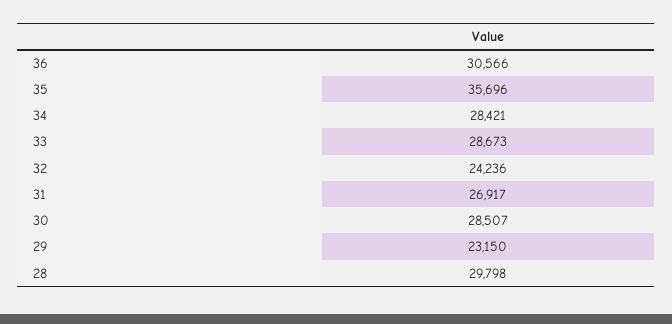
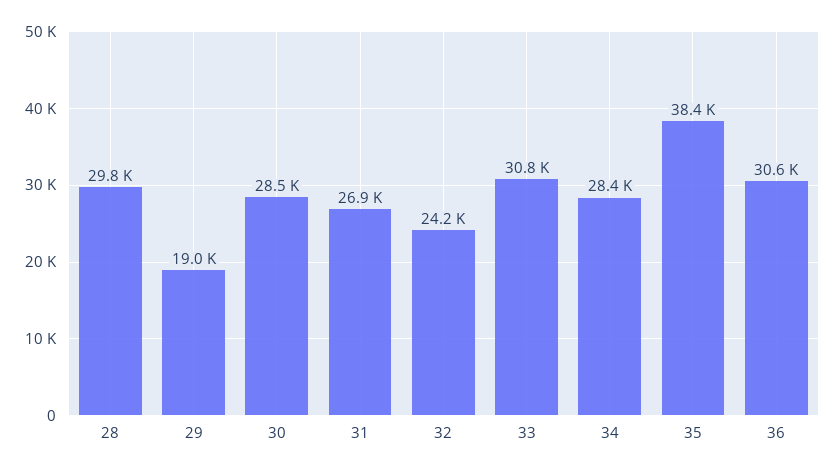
  {
    "36": 30566,
-   "35": 35696,
+   "35": 38400,
    "34": 28421,
-   "33": 28673,
+   "33": 30800,
    "32": 24236,
    "31": 26917,
    "30": 28507,
-   "29": 23150,
+   "29": 19000,
    "28": 29798
  }

